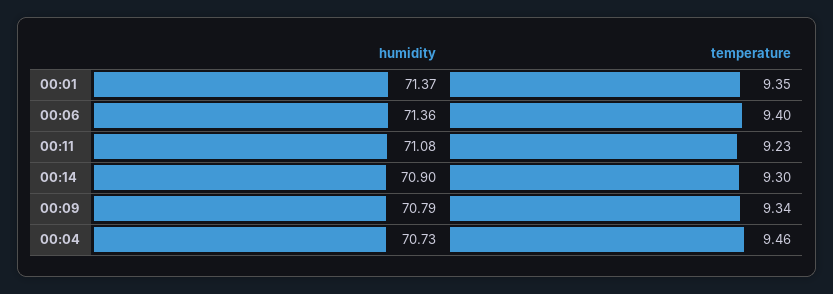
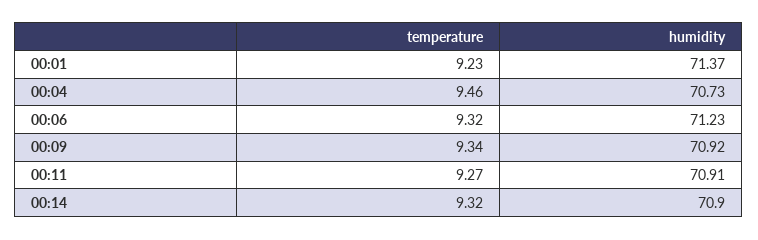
  {
    "humidity": {
      "00:01": 71.37,
-     "00:06": 71.36,
+     "00:06": 71.23,
-     "00:11": 71.08,
+     "00:11": 70.91,
      "00:14": 70.9,
-     "00:09": 70.79,
+     "00:09": 70.92,
      "00:04": 70.73
    },
    "temperature": {
-     "00:01": 9.35,
+     "00:01": 9.23,
-     "00:06": 9.4,
+     "00:06": 9.32,
-     "00:11": 9.23,
+     "00:11": 9.27,
-     "00:14": 9.3,
+     "00:14": 9.32,
      "00:09": 9.34,
      "00:04": 9.46
    }
  }

